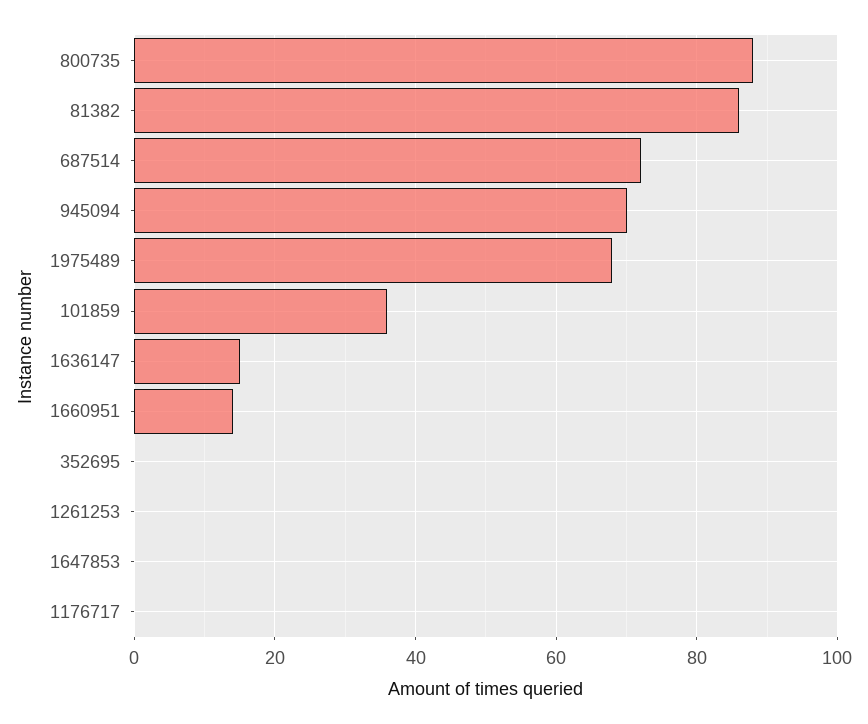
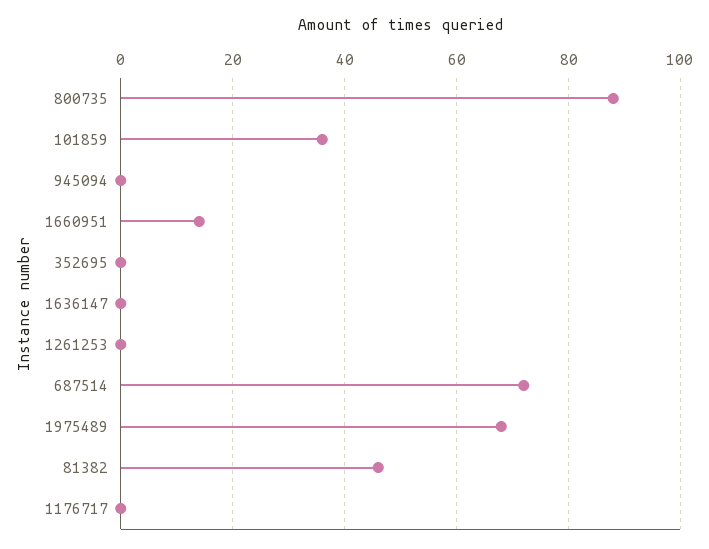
  {
    "800735": 90,
-   "81382": 85,
+   "81382": 45,
    "687514": 70,
-   "945094": 70,
+   "945094": 0,
    "1975489": 70,
    "101859": 35,
-   "1636147": 15,
+   "1636147": 0,
    "1660951": 15,
    "352695": 0,
    "1261253": 0,
-   "1647853": 0,
    "1176717": 0
  }

